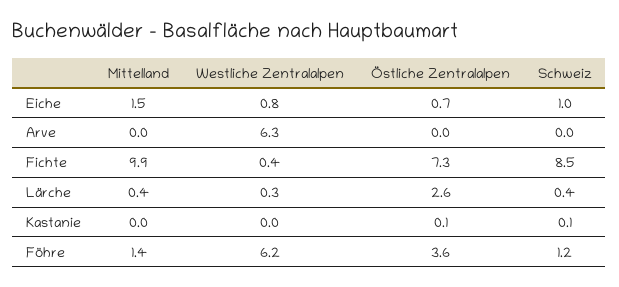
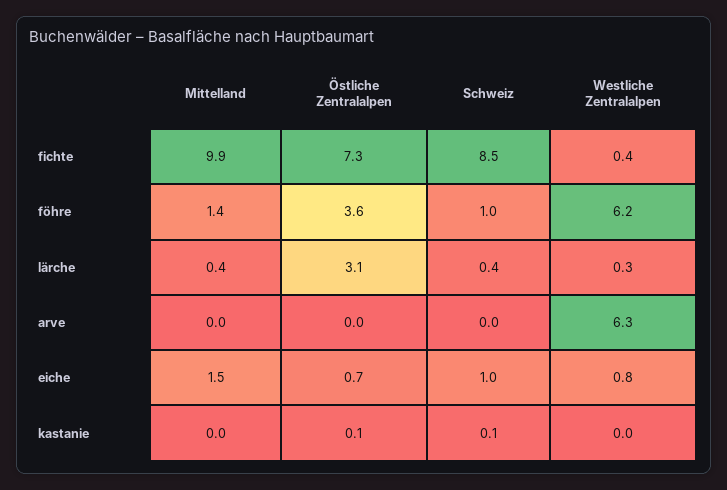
  {
    "Mittelland": {
      "Eiche": 1.5,
      "Arve": 0,
      "Fichte": 9.9,
      "Lärche": 0.4,
      "Kastanie": 0,
      "Föhre": 1.4
    },
    "Westliche Zentralalpen": {
      "Eiche": 0.8,
      "Arve": 6.3,
      "Fichte": 0.4,
      "Lärche": 0.3,
      "Kastanie": 0,
      "Föhre": 6.2
    },
    "Östliche Zentralalpen": {
      "Eiche": 0.7,
      "Arve": 0,
      "Fichte": 7.3,
-     "Lärche": 2.6,
+     "Lärche": 3.1,
      "Kastanie": 0.1,
      "Föhre": 3.6
    },
    "Schweiz": {
      "Eiche": 1,
      "Arve": 0,
      "Fichte": 8.5,
      "Lärche": 0.4,
      "Kastanie": 0.1,
-     "Föhre": 1.2
+     "Föhre": 1
    }
  }

